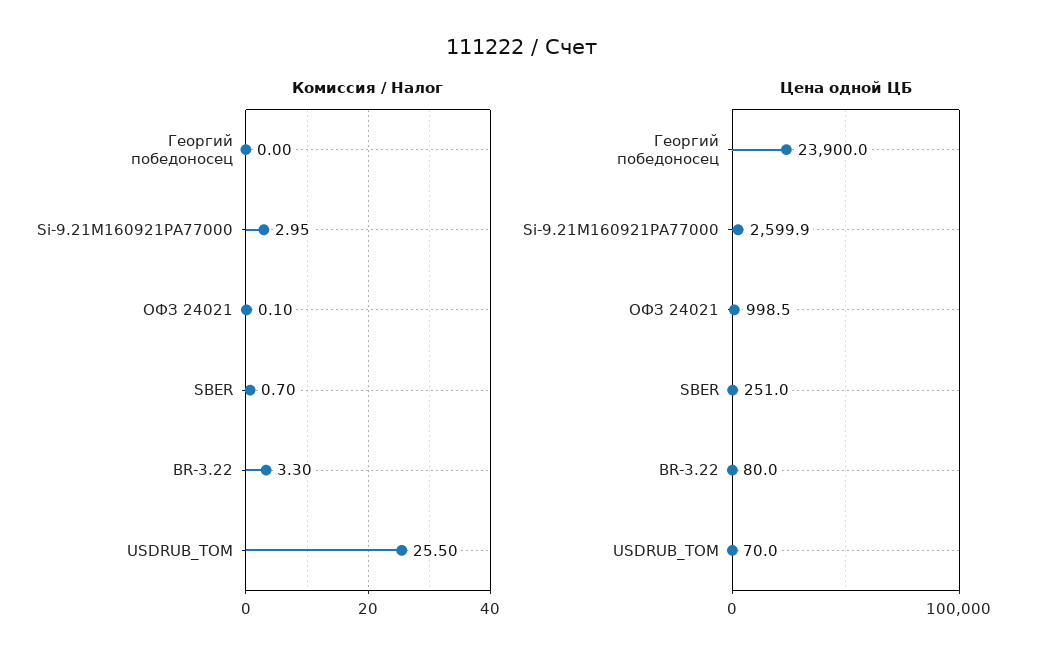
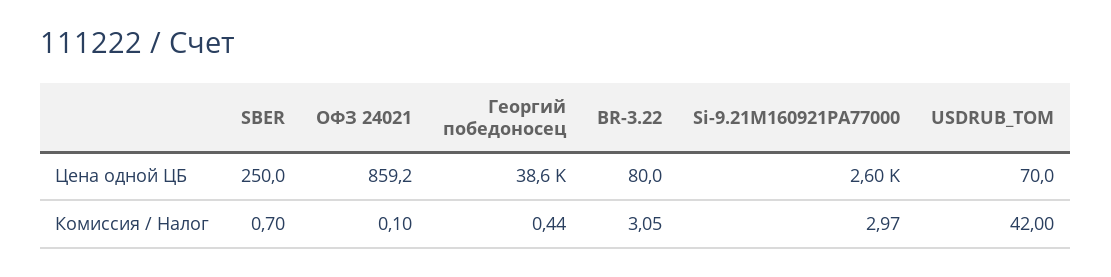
  {
    "Комиссия / Налог": {
-     "Георгий победоносец": 0,
+     "Георгий победоносец": 0.44,
-     "Si-9.21M160921PA77000": 2.95,
+     "Si-9.21M160921PA77000": 2.97,
      "ОФЗ 24021": 0.1,
      "SBER": 0.7,
-     "BR-3.22": 3.3,
+     "BR-3.22": 3.05,
-     "USDRUB_TOM": 25.5
+     "USDRUB_TOM": 42
    },
    "Цена одной ЦБ": {
-     "Георгий победоносец": 23900,
+     "Георгий победоносец": 38600,
      "Si-9.21M160921PA77000": 2599.9,
-     "ОФЗ 24021": 998.5,
+     "ОФЗ 24021": 859.2,
-     "SBER": 251,
+     "SBER": 250,
      "BR-3.22": 80,
      "USDRUB_TOM": 70
    }
  }

